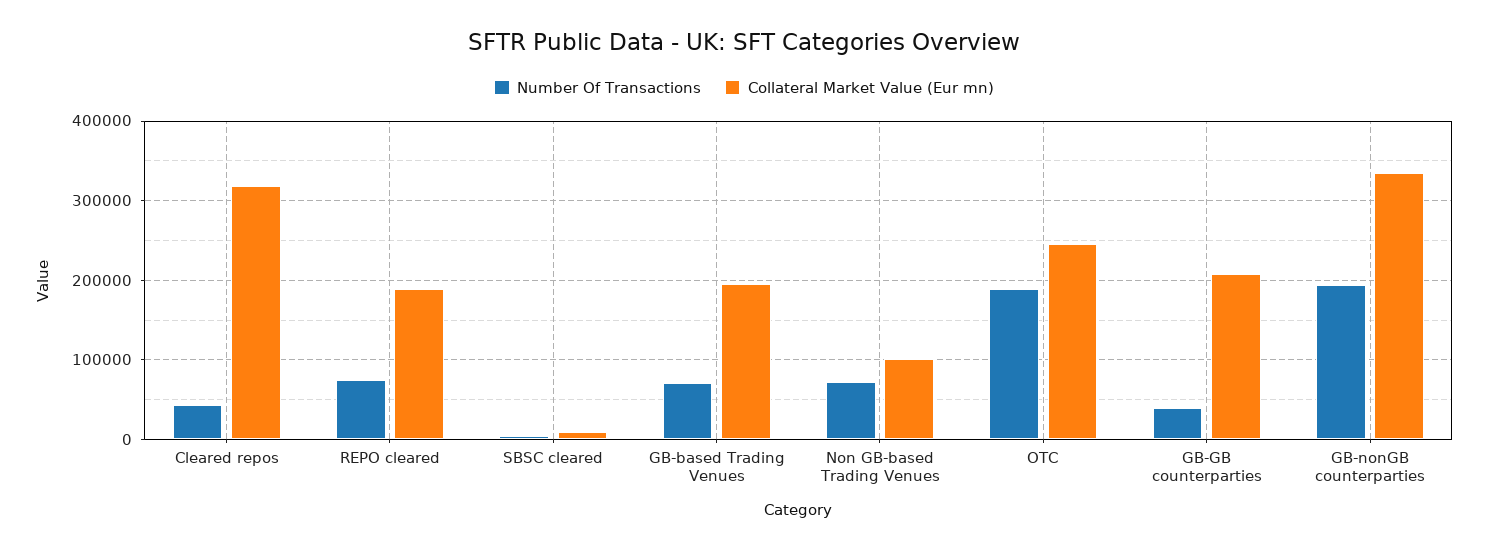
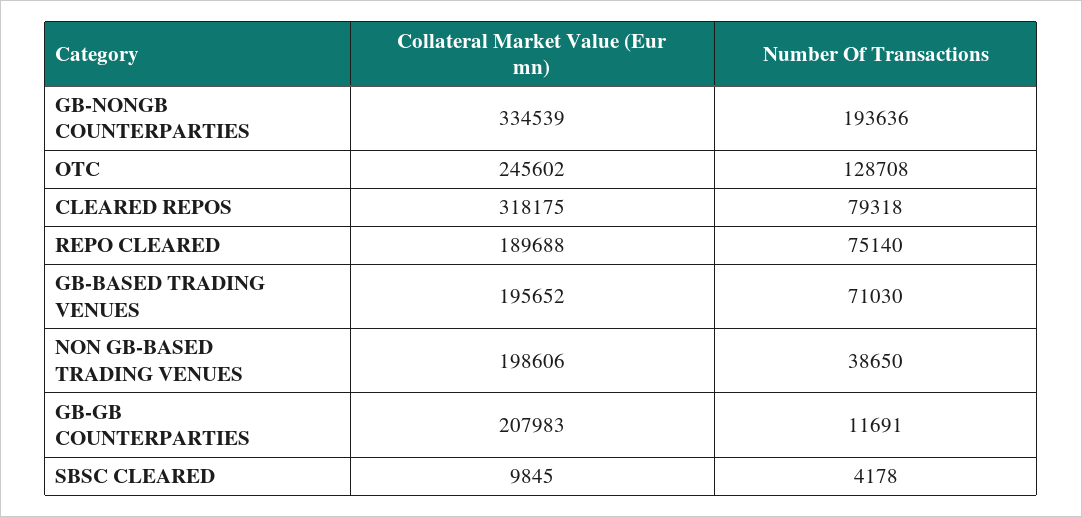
  {
    "Number Of Transactions": {
-     "Cleared repos": 40000,
+     "Cleared repos": 79318,
      "REPO cleared": 75140,
      "SBSC cleared": 4178,
      "GB-based Trading Venues": 71030,
-     "Non GB-based Trading Venues": 70000,
+     "Non GB-based Trading Venues": 38650,
-     "OTC": 190000,
+     "OTC": 128708,
-     "GB-GB counterparties": 40000,
+     "GB-GB counterparties": 11691,
      "GB-nonGB counterparties": 193636
    },
    "Collateral Market Value (Eur mn)": {
      "Cleared repos": 318175,
      "REPO cleared": 189688,
      "SBSC cleared": 9845,
      "GB-based Trading Venues": 195652,
-     "Non GB-based Trading Venues": 100000,
+     "Non GB-based Trading Venues": 198606,
      "OTC": 245602,
      "GB-GB counterparties": 207983,
      "GB-nonGB counterparties": 334539
    }
  }

